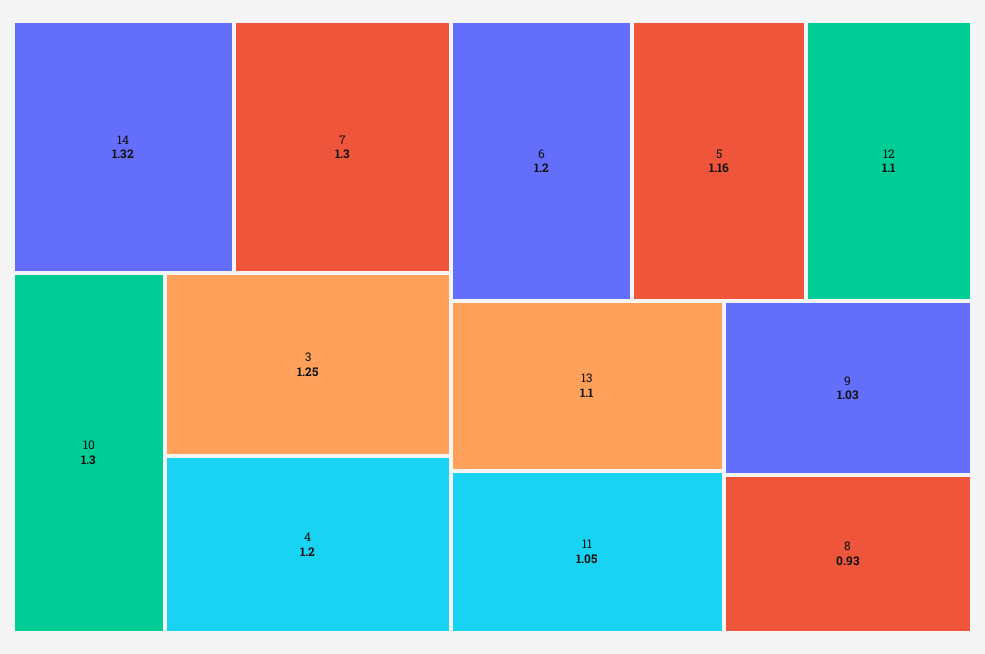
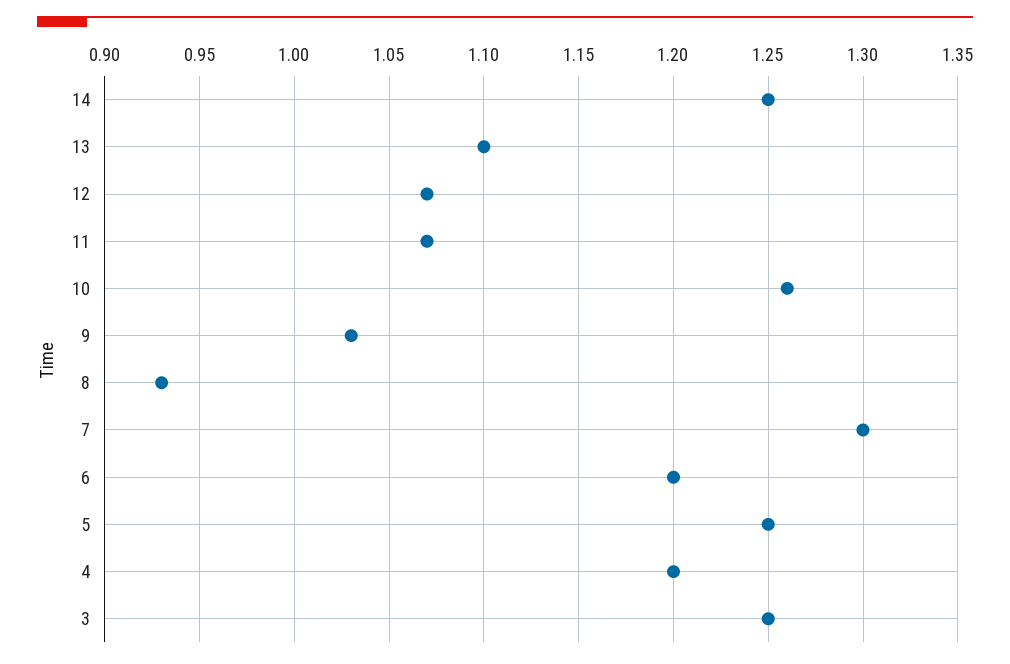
  {
-   "14": 1.32,
+   "14": 1.25,
    "7": 1.3,
-   "10": 1.3,
+   "10": 1.26,
    "3": 1.25,
    "4": 1.2,
    "6": 1.2,
-   "5": 1.16,
+   "5": 1.25,
-   "12": 1.1,
+   "12": 1.07,
    "13": 1.1,
-   "11": 1.05,
+   "11": 1.07,
    "9": 1.03,
    "8": 0.93
  }

